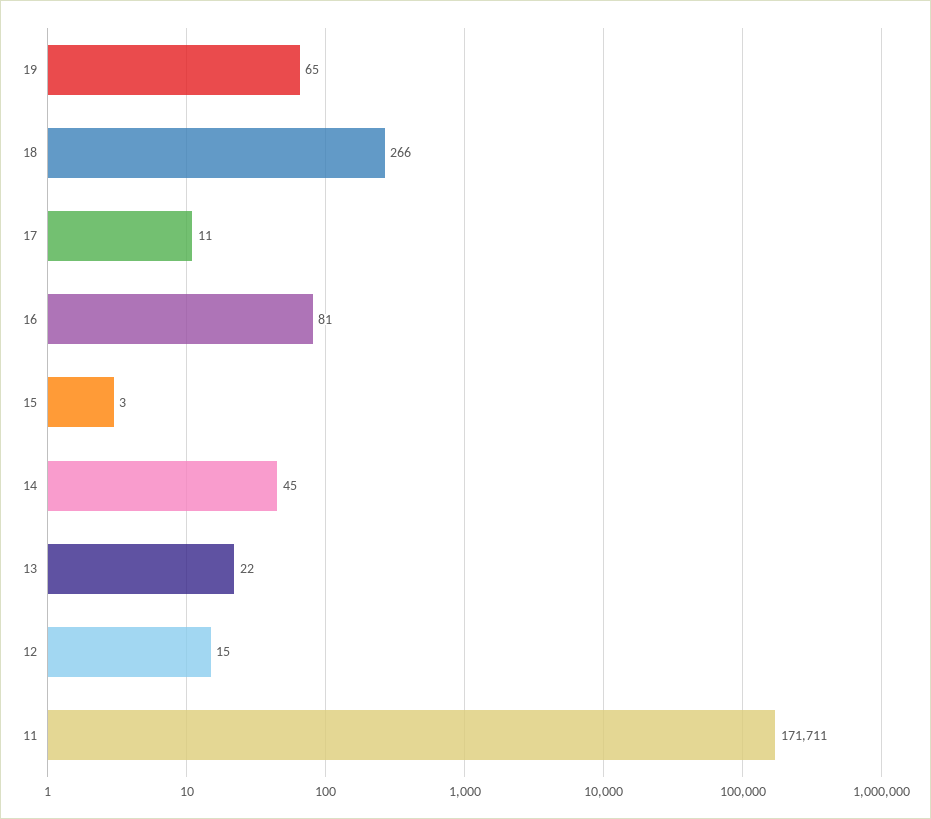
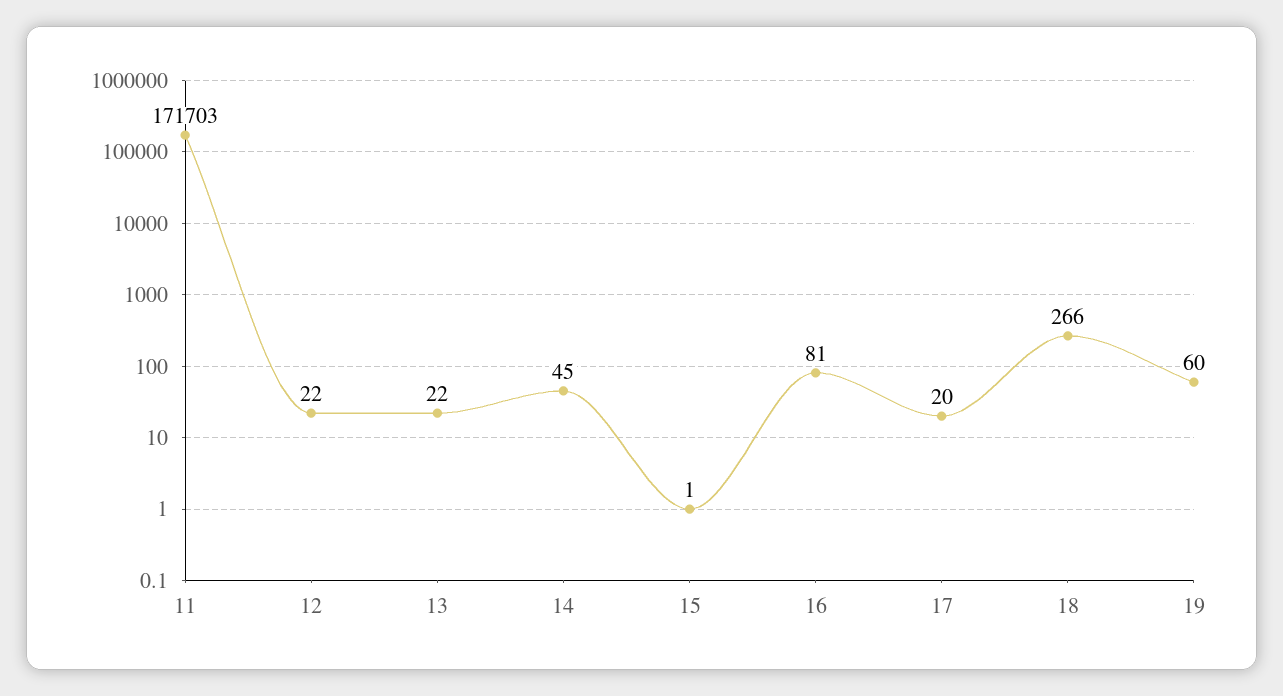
  {
-   "19": 65,
+   "19": 60,
    "18": 266,
-   "17": 11,
+   "17": 20,
    "16": 81,
-   "15": 3,
+   "15": 1,
    "14": 45,
    "13": 22,
-   "12": 15,
+   "12": 22,
-   "11": 171711
+   "11": 171703
  }

